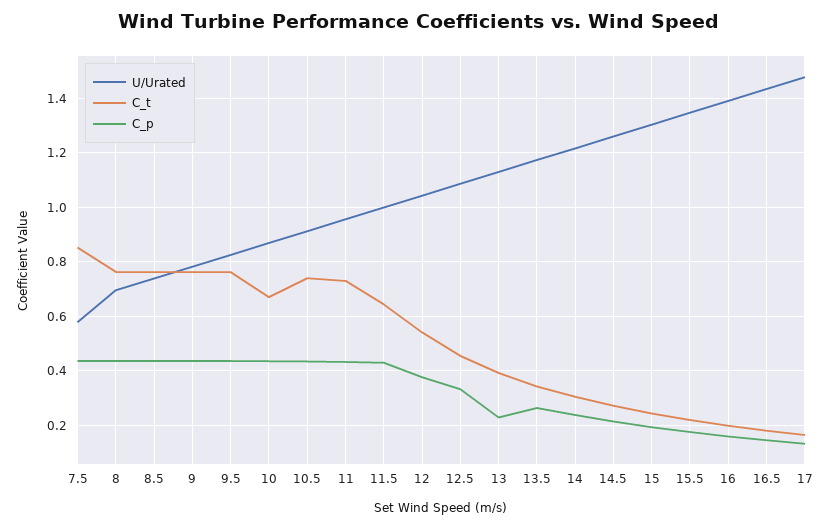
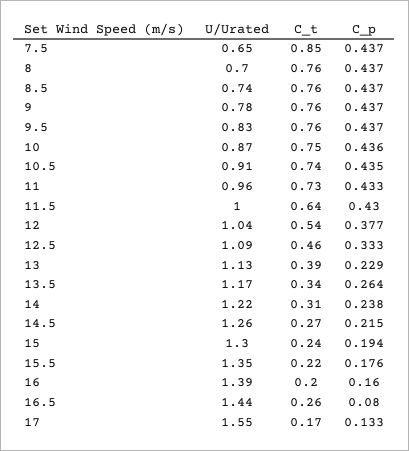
  {
    "U/Urated": {
-     "7.5": 0.575,
+     "7.5": 0.65,
      "8": 0.7,
      "8.5": 0.74,
      "9": 0.78,
      "9.5": 0.83,
      "10": 0.87,
      "10.5": 0.91,
      "11": 0.96,
      "11.5": 1,
      "12": 1.04,
      "12.5": 1.09,
      "13": 1.13,
      "13.5": 1.17,
      "14": 1.22,
      "14.5": 1.26,
      "15": 1.3,
      "15.5": 1.35,
      "16": 1.39,
      "16.5": 1.44,
-     "17": 1.475
+     "17": 1.55
    },
    "C_t": {
      "7.5": 0.85,
      "8": 0.76,
      "8.5": 0.76,
      "9": 0.76,
      "9.5": 0.76,
-     "10": 0.675,
+     "10": 0.75,
      "10.5": 0.74,
      "11": 0.73,
      "11.5": 0.64,
      "12": 0.54,
      "12.5": 0.46,
      "13": 0.39,
      "13.5": 0.34,
      "14": 0.31,
      "14.5": 0.27,
      "15": 0.24,
      "15.5": 0.22,
      "16": 0.2,
-     "16.5": 0.175,
+     "16.5": 0.26,
      "17": 0.17
    },
    "C_p": {
      "7.5": 0.437,
      "8": 0.437,
      "8.5": 0.437,
      "9": 0.437,
      "9.5": 0.437,
      "10": 0.436,
      "10.5": 0.435,
      "11": 0.433,
      "11.5": 0.43,
      "12": 0.377,
      "12.5": 0.333,
      "13": 0.229,
      "13.5": 0.264,
      "14": 0.238,
      "14.5": 0.215,
      "15": 0.194,
      "15.5": 0.176,
      "16": 0.16,
-     "16.5": 0.15,
+     "16.5": 0.08,
      "17": 0.133
    }
  }

